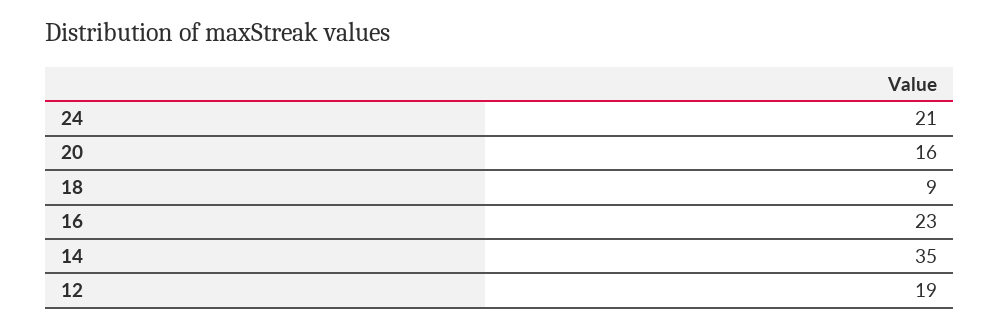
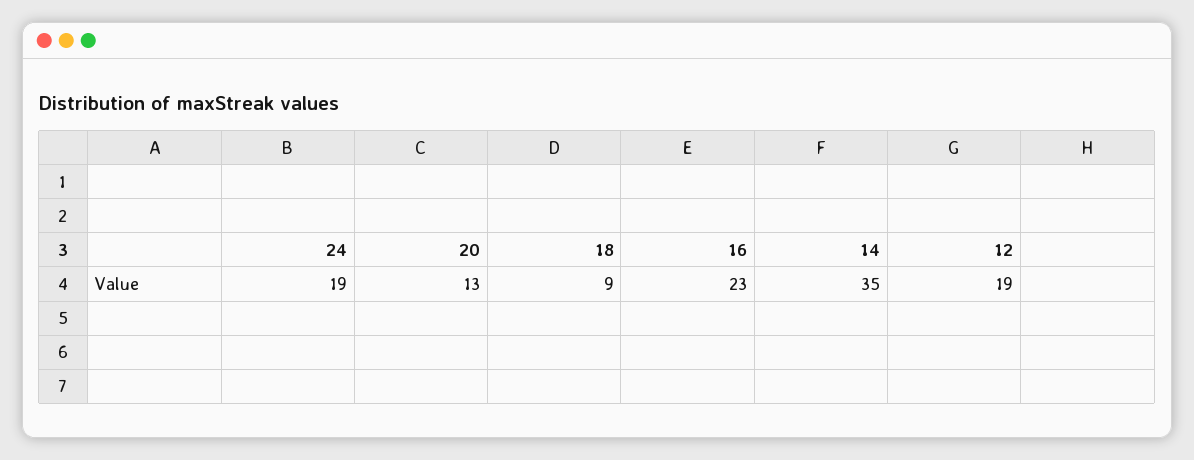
  {
-   "24": 21,
+   "24": 19,
-   "20": 16,
+   "20": 13,
    "18": 9,
    "16": 23,
    "14": 35,
    "12": 19
  }

